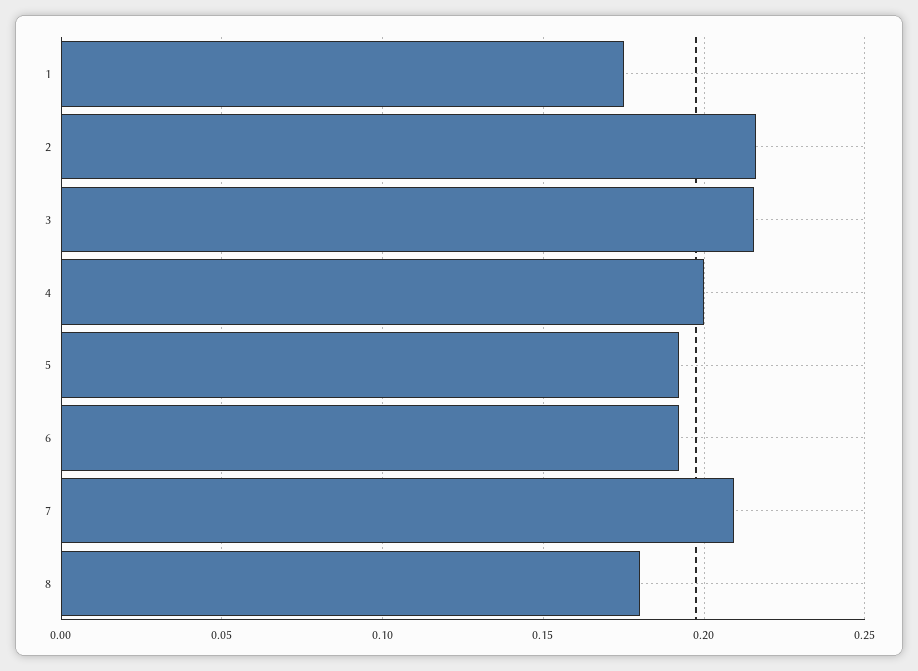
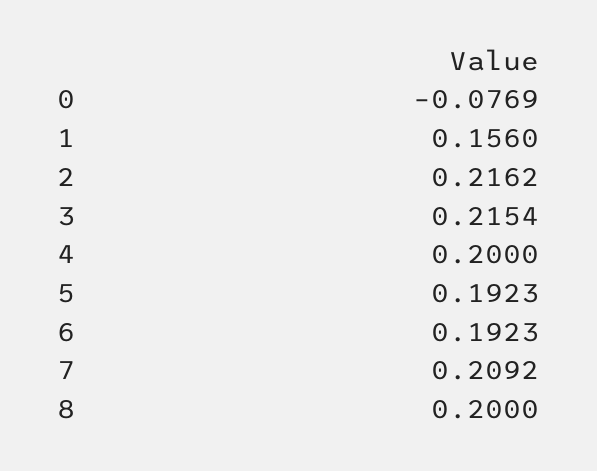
  {
-   "1": 0.175,
+   "1": 0.156,
    "2": 0.2162,
    "3": 0.2154,
    "4": 0.2,
    "5": 0.1923,
    "6": 0.1923,
    "7": 0.2092,
-   "8": 0.18
+   "8": 0.2,
+   "0": -0.0769
  }

